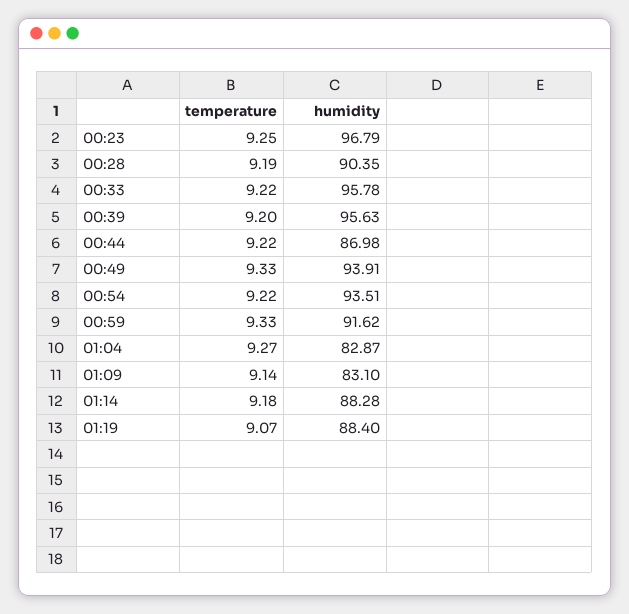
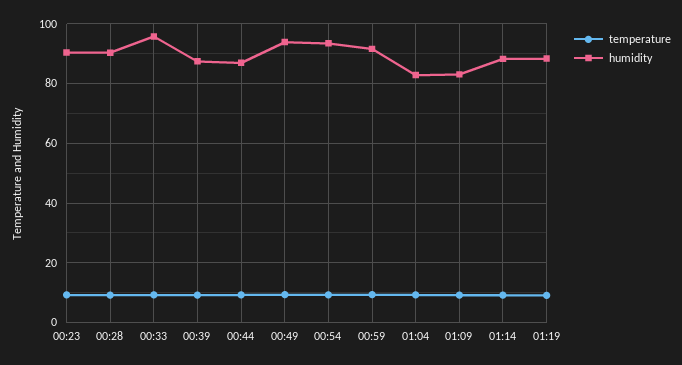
  {
    "temperature": {
      "00:23": 9.25,
      "00:28": 9.19,
      "00:33": 9.22,
      "00:39": 9.2,
      "00:44": 9.22,
      "00:49": 9.33,
      "00:54": 9.22,
      "00:59": 9.33,
      "01:04": 9.27,
      "01:09": 9.14,
      "01:14": 9.18,
      "01:19": 9.07
    },
    "humidity": {
-     "00:23": 96.79,
+     "00:23": 90,
      "00:28": 90.35,
      "00:33": 95.78,
-     "00:39": 95.63,
+     "00:39": 87.5,
      "00:44": 86.98,
      "00:49": 93.91,
      "00:54": 93.51,
      "00:59": 91.62,
      "01:04": 82.87,
      "01:09": 83.1,
      "01:14": 88.28,
      "01:19": 88.4
    }
  }

